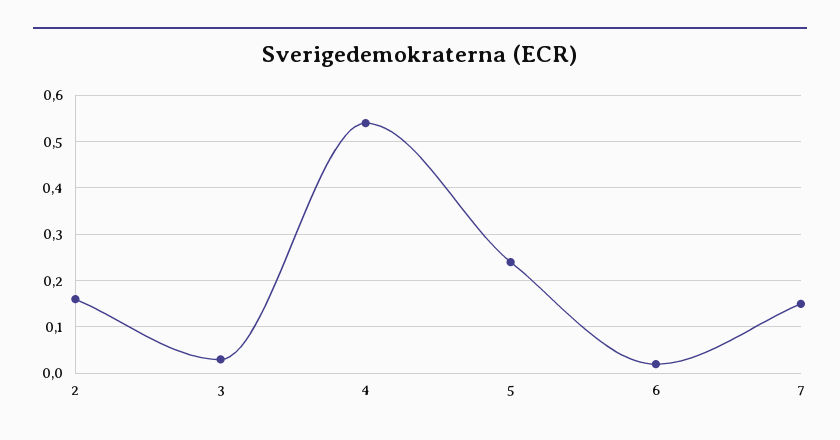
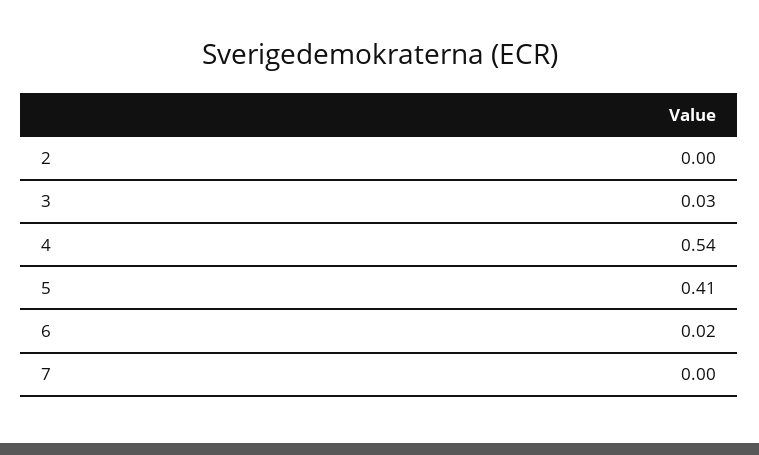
  {
-   "2": 0.15,
+   "2": 0,
    "3": 0.03,
    "4": 0.54,
-   "5": 0.25,
+   "5": 0.41,
    "6": 0.02,
-   "7": 0.15
+   "7": 0
  }

